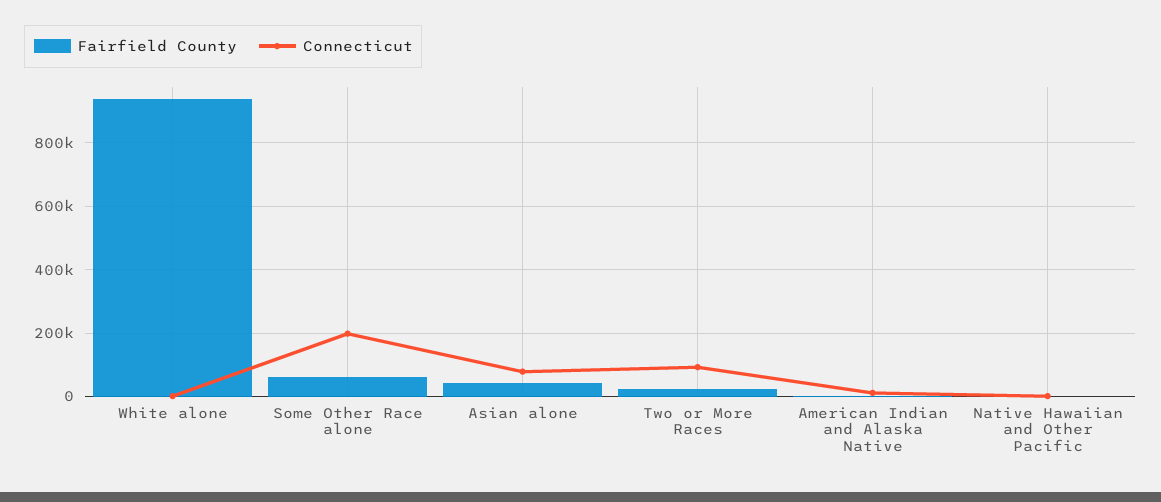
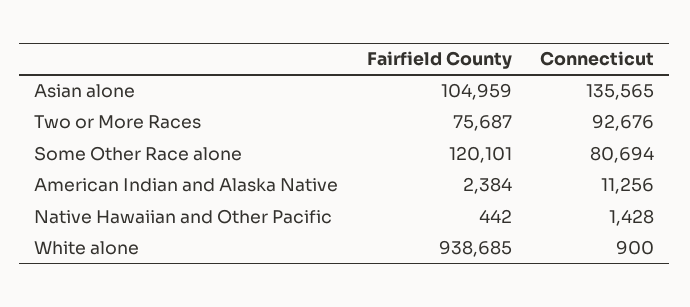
  {
    "Fairfield County": {
      "White alone": 938685,
-     "Some Other Race alone": 60000,
+     "Some Other Race alone": 120101,
-     "Asian alone": 40000,
+     "Asian alone": 104959,
-     "Two or More Races": 20000,
+     "Two or More Races": 75687,
      "American Indian and Alaska Native": 2384,
      "Native Hawaiian and Other Pacific": 442
    },
    "Connecticut": {
      "White alone": 900,
-     "Some Other Race alone": 200000,
+     "Some Other Race alone": 80694,
-     "Asian alone": 80000,
+     "Asian alone": 135565,
      "Two or More Races": 92676,
      "American Indian and Alaska Native": 11256,
      "Native Hawaiian and Other Pacific": 1428
    }
  }

